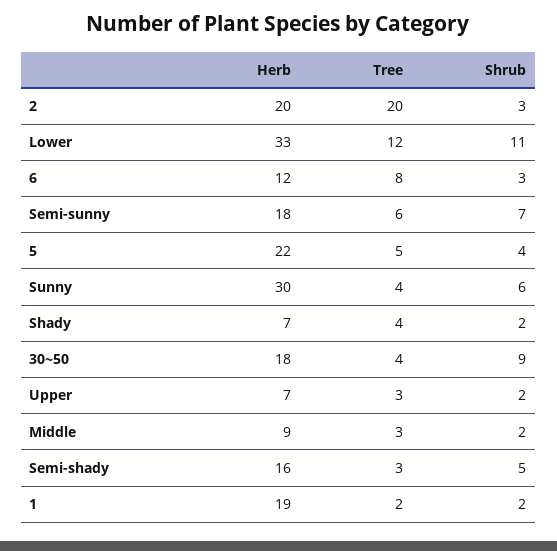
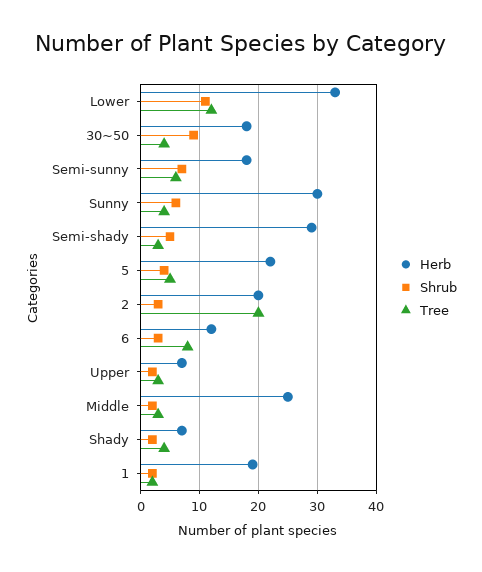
  {
    "Herb": {
      "2": 20,
      "Lower": 33,
      "6": 12,
      "Semi-sunny": 18,
      "5": 22,
      "Sunny": 30,
      "Shady": 7,
      "30~50": 18,
      "Upper": 7,
-     "Middle": 9,
+     "Middle": 25,
-     "Semi-shady": 16,
+     "Semi-shady": 30,
      "1": 19
    },
    "Tree": {
      "2": 20,
      "Lower": 12,
      "6": 8,
      "Semi-sunny": 6,
      "5": 5,
      "Sunny": 4,
      "Shady": 4,
      "30~50": 4,
      "Upper": 3,
      "Middle": 3,
      "Semi-shady": 3,
      "1": 2
    },
    "Shrub": {
      "2": 3,
      "Lower": 11,
      "6": 3,
      "Semi-sunny": 7,
      "5": 4,
      "Sunny": 6,
      "Shady": 2,
      "30~50": 9,
      "Upper": 2,
      "Middle": 2,
      "Semi-shady": 5,
      "1": 2
    }
  }

